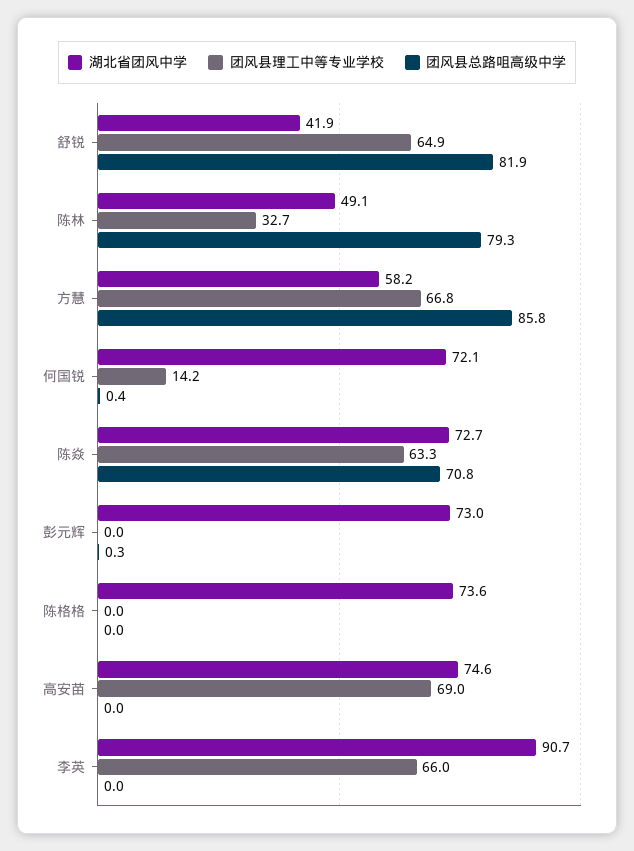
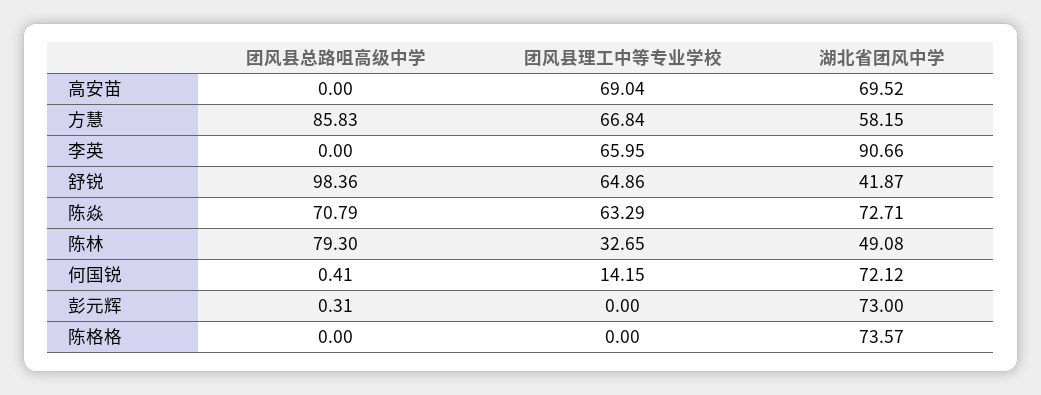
  {
    "湖北省团风中学": {
      "舒锐": 41.87,
      "陈林": 49.08,
      "方慧": 58.15,
      "何国锐": 72.12,
      "陈焱": 72.71,
      "彭元辉": 73,
      "陈格格": 73.57,
-     "高安苗": 74.6,
+     "高安苗": 69.52,
      "李英": 90.66
    },
    "团风县理工中等专业学校": {
      "舒锐": 64.86,
      "陈林": 32.65,
      "方慧": 66.84,
      "何国锐": 14.15,
      "陈焱": 63.29,
      "彭元辉": 0,
      "陈格格": 0,
      "高安苗": 69.04,
      "李英": 65.95
    },
    "团风县总路咀高级中学": {
-     "舒锐": 81.9,
+     "舒锐": 98.36,
      "陈林": 79.3,
      "方慧": 85.83,
      "何国锐": 0.41,
      "陈焱": 70.79,
      "彭元辉": 0.31,
      "陈格格": 0,
      "高安苗": 0,
      "李英": 0
    }
  }

